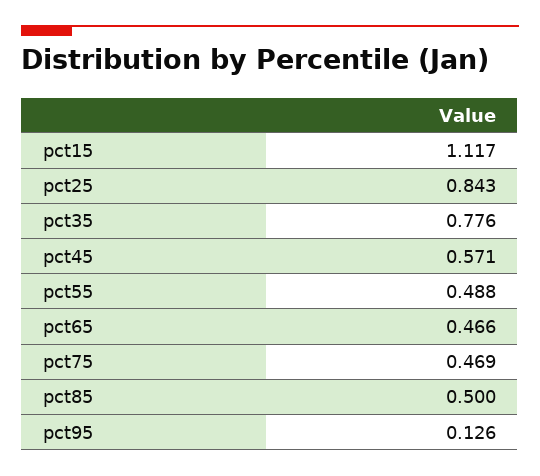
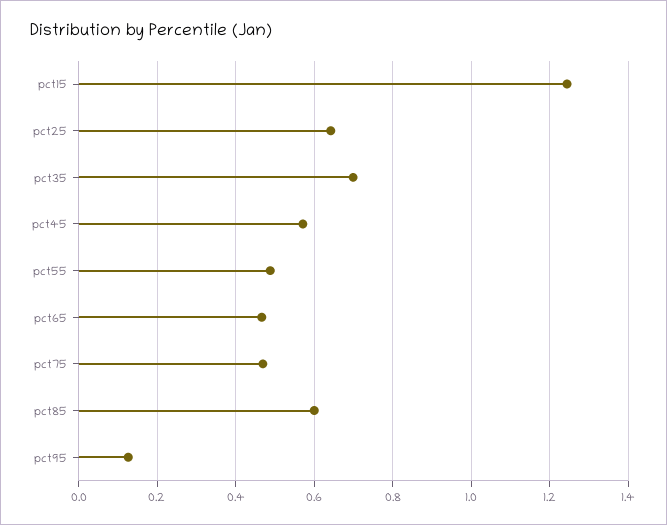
  {
-   "pct15": 1.117,
+   "pct15": 1.24,
-   "pct25": 0.843,
+   "pct25": 0.64,
-   "pct35": 0.776,
+   "pct35": 0.7,
    "pct45": 0.571,
    "pct55": 0.488,
    "pct65": 0.466,
    "pct75": 0.469,
-   "pct85": 0.5,
+   "pct85": 0.6,
    "pct95": 0.126
  }

